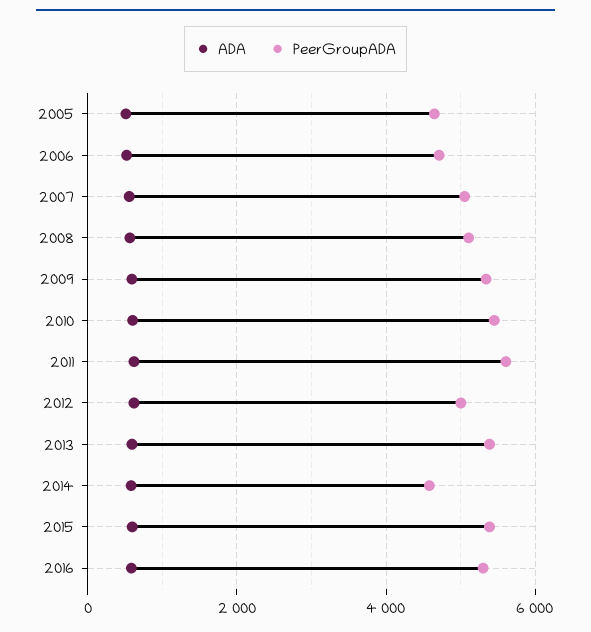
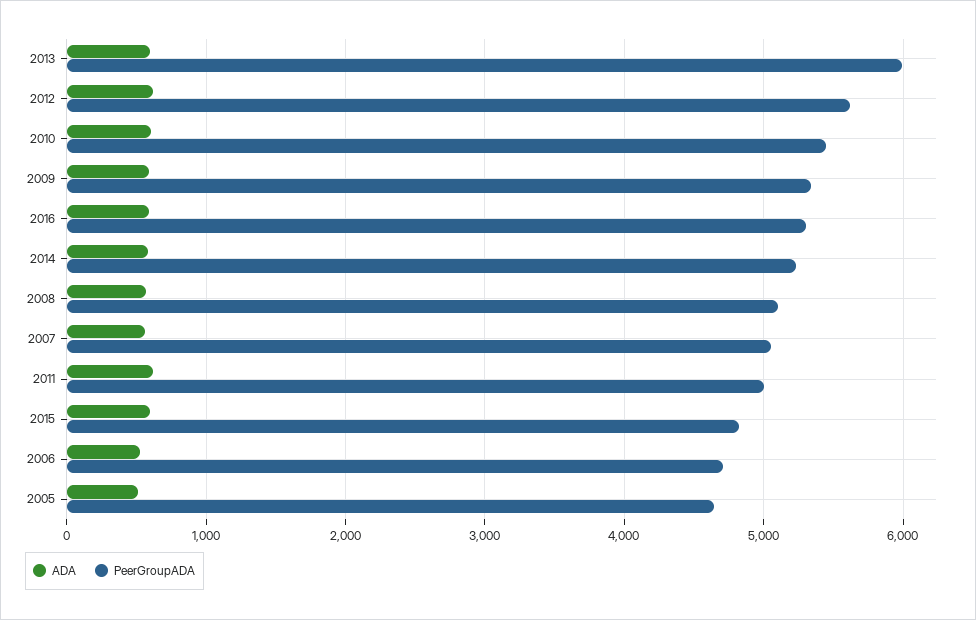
  {
    "ADA": {
      "2005": 500,
      "2006": 500,
      "2007": 600,
      "2008": 600,
      "2009": 600,
      "2010": 600,
      "2011": 600,
      "2012": 600,
      "2013": 600,
      "2014": 600,
      "2015": 600,
      "2016": 600
    },
    "PeerGroupADA": {
      "2005": 4600,
      "2006": 4700,
      "2007": 5100,
      "2008": 5100,
      "2009": 5300,
      "2010": 5400,
-     "2011": 5600,
+     "2011": 5000,
-     "2012": 5000,
+     "2012": 5600,
-     "2013": 5400,
+     "2013": 6000,
-     "2014": 4600,
+     "2014": 5200,
-     "2015": 5400,
+     "2015": 4800,
      "2016": 5300
    }
  }

